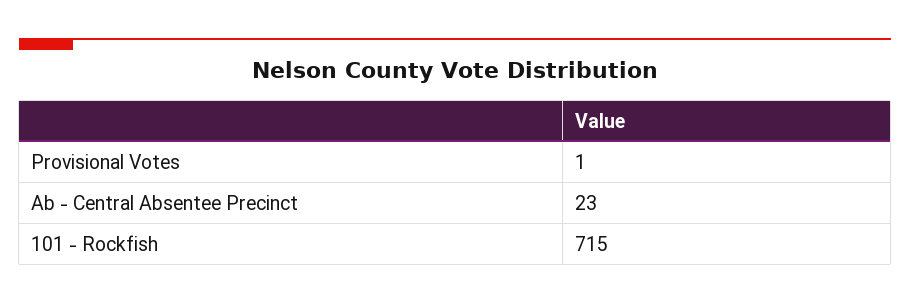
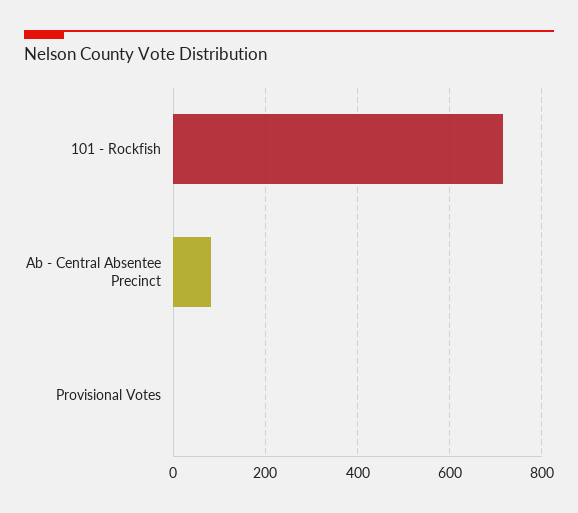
  {
    "Provisional Votes": 1,
-   "Ab - Central Absentee Precinct": 23,
+   "Ab - Central Absentee Precinct": 80,
    "101 - Rockfish": 715
  }

